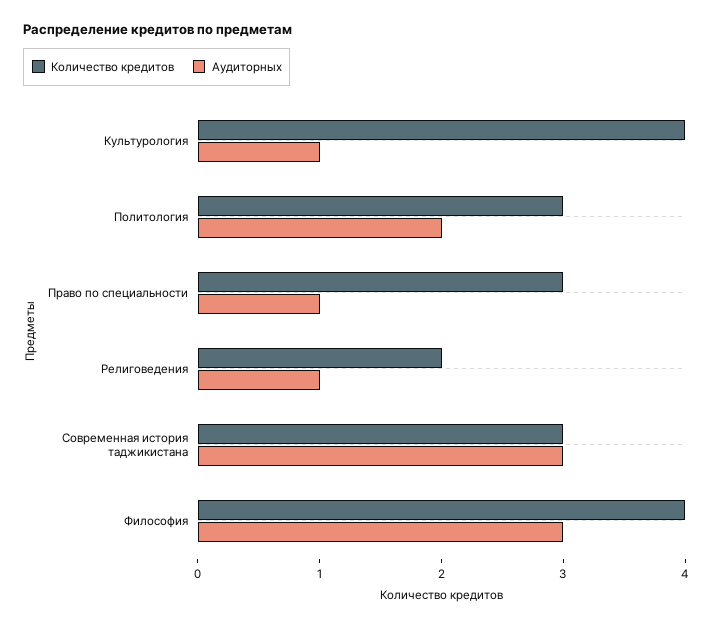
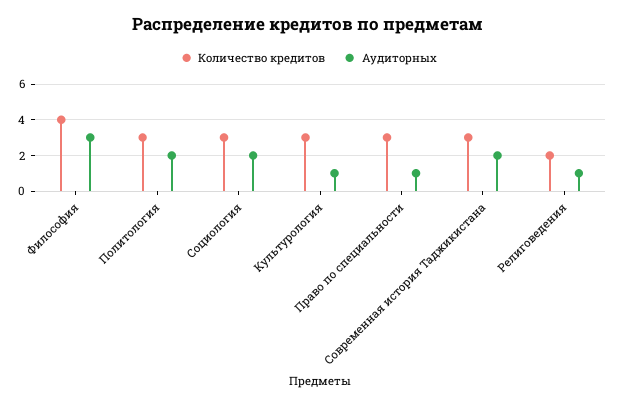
  {
    "Количество кредитов": {
-     "Культурология": 4,
+     "Культурология": 3,
      "Политология": 3,
      "Право по специальности": 3,
      "Религоведения": 2,
      "Современная история таджикистана": 3,
-     "Философия": 4
+     "Философия": 4,
+     "Социология": 3
    },
    "Аудиторных": {
      "Культурология": 1,
      "Политология": 2,
      "Право по специальности": 1,
      "Религоведения": 1,
-     "Современная история таджикистана": 3,
+     "Современная история таджикистана": 2,
-     "Философия": 3
+     "Философия": 3,
+     "Социология": 2
    }
  }

